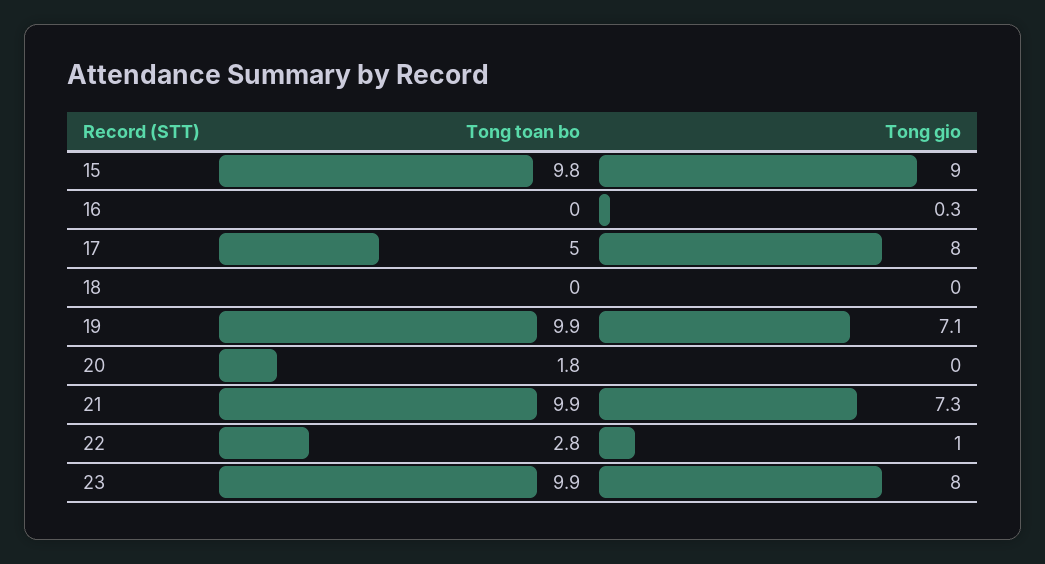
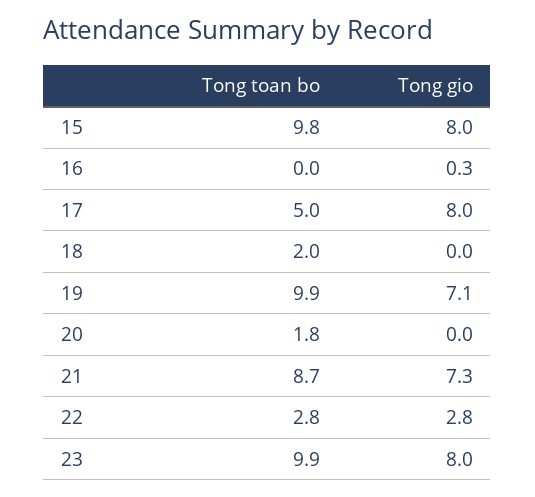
  {
    "Tong toan bo": {
      "15": 9.8,
      "16": 0,
      "17": 5,
-     "18": 0,
+     "18": 2,
      "19": 9.9,
      "20": 1.8,
-     "21": 9.9,
+     "21": 8.7,
      "22": 2.8,
      "23": 9.9
    },
    "Tong gio": {
-     "15": 9,
+     "15": 8,
      "16": 0.3,
      "17": 8,
      "18": 0,
      "19": 7.1,
      "20": 0,
      "21": 7.3,
-     "22": 1,
+     "22": 2.8,
      "23": 8
    }
  }

